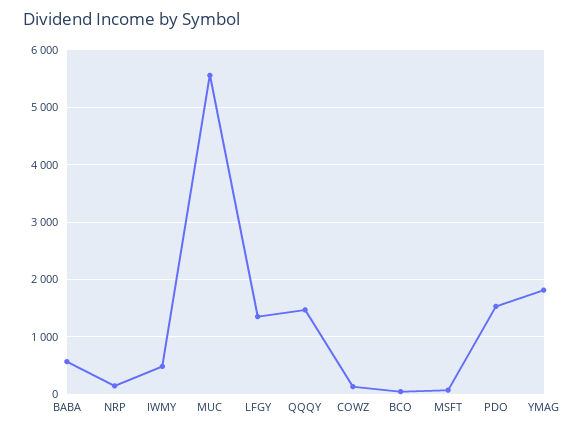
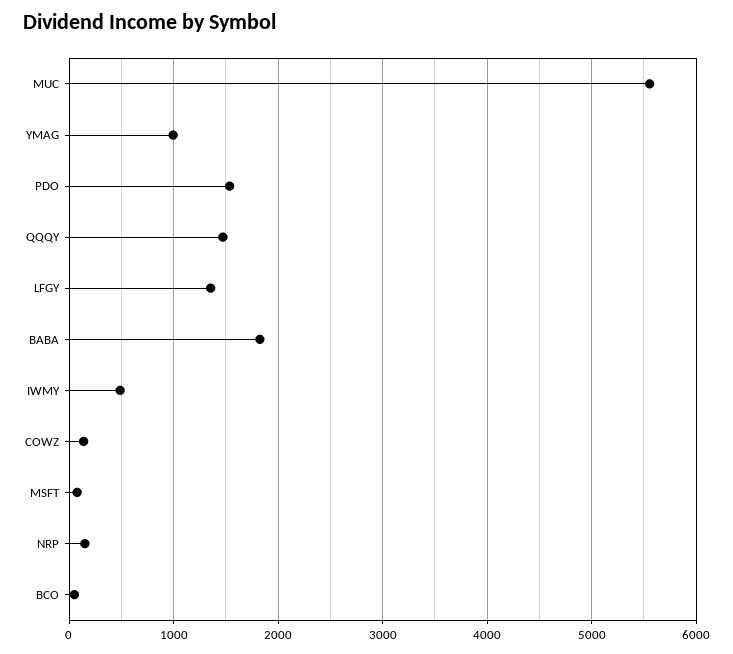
  {
-   "BABA": 600,
+   "BABA": 1800,
    "NRP": 200,
    "IWMY": 500,
    "MUC": 5600,
    "LFGY": 1400,
    "QQQY": 1500,
    "COWZ": 100,
    "BCO": 0,
    "MSFT": 100,
    "PDO": 1500,
-   "YMAG": 1800
+   "YMAG": 1000
  }

